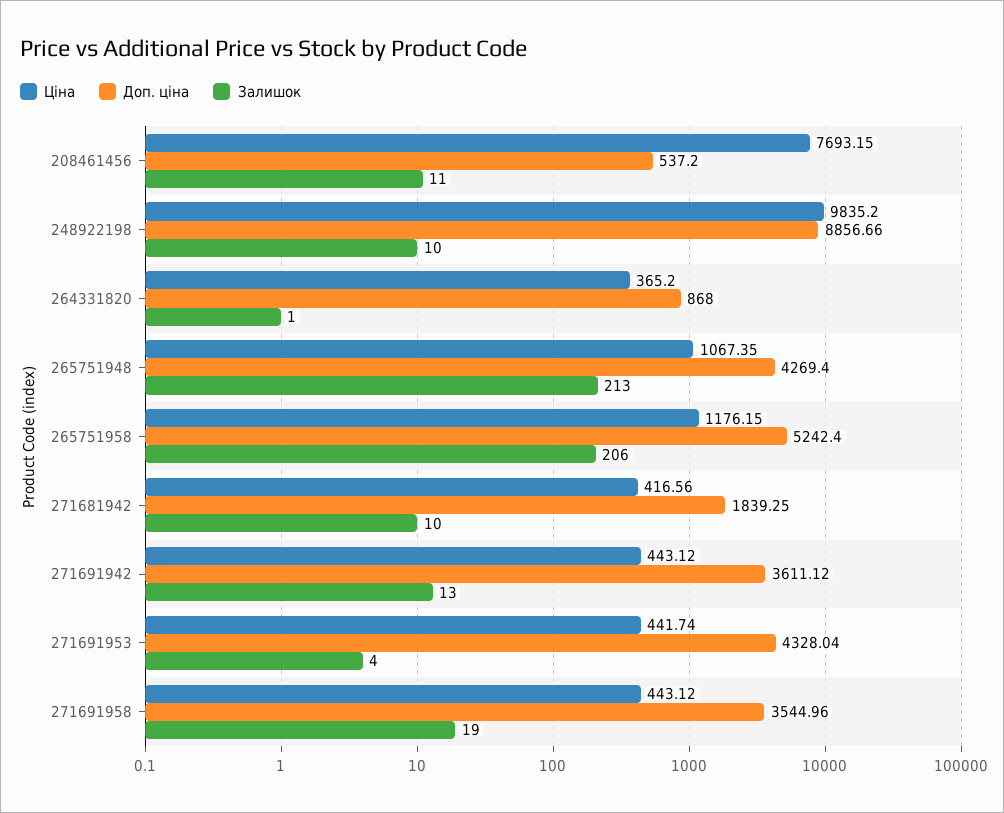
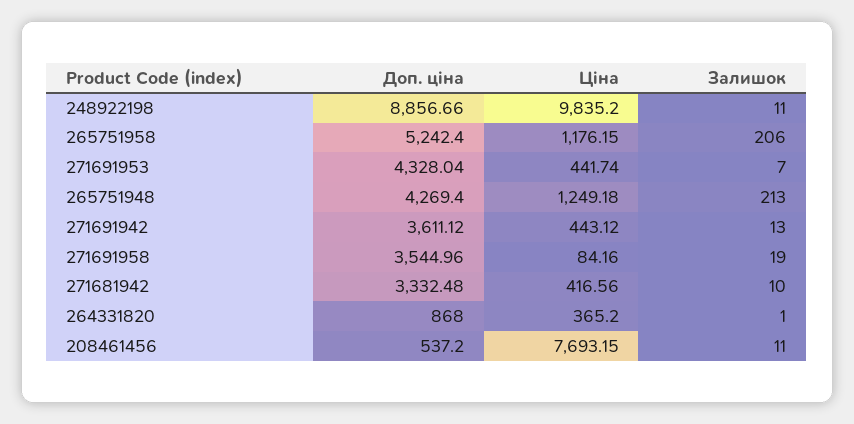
  {
    "Ціна": {
      "208461456": 7693.15,
      "248922198": 9835.2,
      "264331820": 365.2,
-     "265751948": 1067.35,
+     "265751948": 1249.18,
      "265751958": 1176.15,
      "271681942": 416.56,
      "271691942": 443.12,
      "271691953": 441.74,
-     "271691958": 443.12
+     "271691958": 84.16
    },
    "Доп. ціна": {
      "208461456": 537.2,
      "248922198": 8856.66,
      "264331820": 868,
      "265751948": 4269.4,
      "265751958": 5242.4,
-     "271681942": 1839.25,
+     "271681942": 3332.48,
      "271691942": 3611.12,
      "271691953": 4328.04,
      "271691958": 3544.96
    },
    "Залишок": {
      "208461456": 11,
-     "248922198": 10,
+     "248922198": 11,
      "264331820": 1,
      "265751948": 213,
      "265751958": 206,
      "271681942": 10,
      "271691942": 13,
-     "271691953": 4,
+     "271691953": 7,
      "271691958": 19
    }
  }

